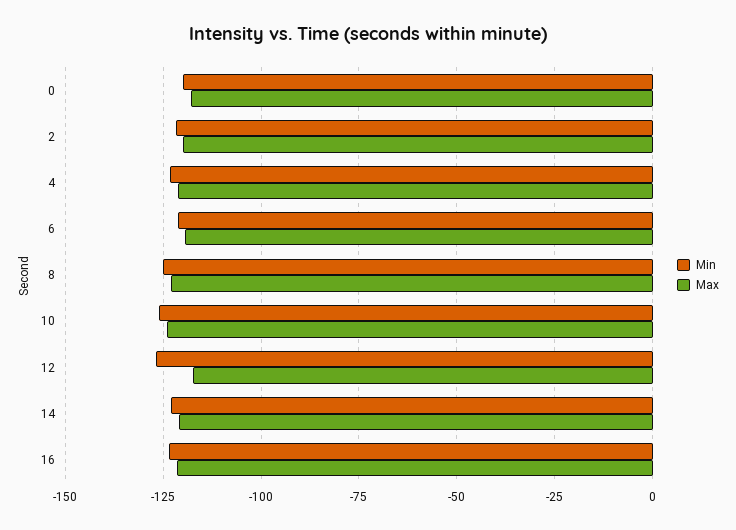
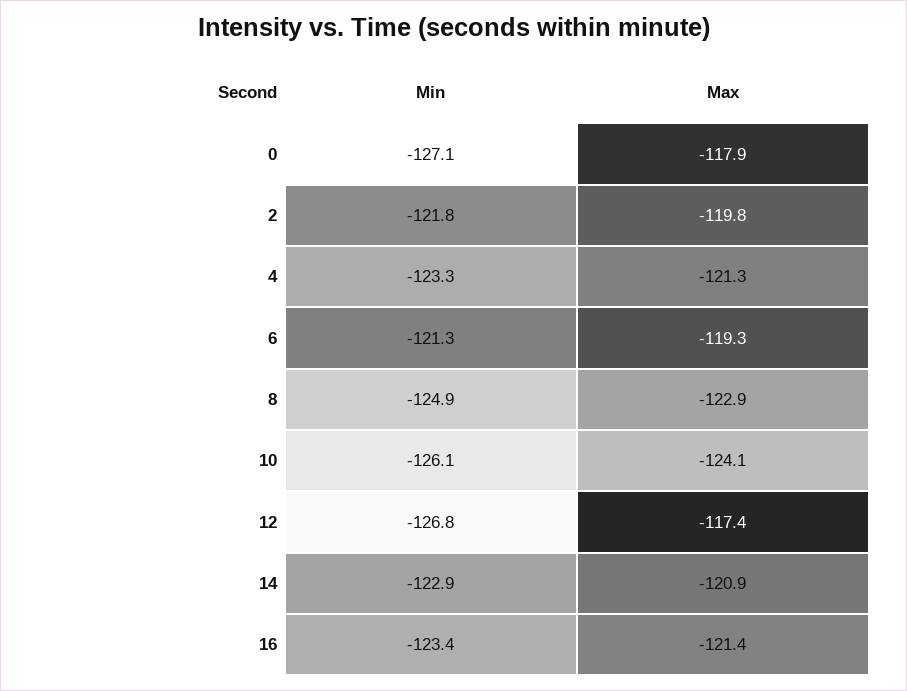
  {
    "Min": {
-     "0": -120,
+     "0": -127.1,
      "2": -121.8,
      "4": -123.3,
      "6": -121.3,
      "8": -124.9,
      "10": -126.1,
      "12": -126.8,
      "14": -122.9,
      "16": -123.4
    },
    "Max": {
      "0": -117.9,
      "2": -119.8,
      "4": -121.3,
      "6": -119.3,
      "8": -122.9,
      "10": -124.1,
      "12": -117.4,
      "14": -120.9,
      "16": -121.4
    }
  }

